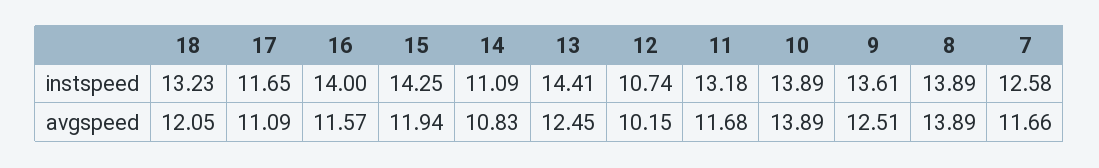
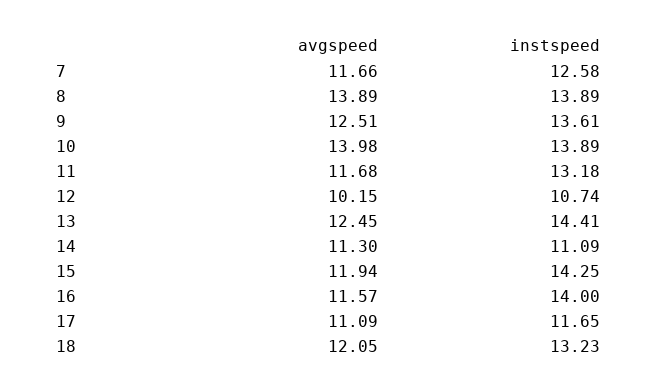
  {
    "18": {
      "instspeed": 13.23,
      "avgspeed": 12.05
    },
    "17": {
      "instspeed": 11.65,
      "avgspeed": 11.09
    },
    "16": {
      "instspeed": 14,
      "avgspeed": 11.57
    },
    "15": {
      "instspeed": 14.25,
      "avgspeed": 11.94
    },
    "14": {
      "instspeed": 11.09,
-     "avgspeed": 10.83
+     "avgspeed": 11.3
    },
    "13": {
      "instspeed": 14.41,
      "avgspeed": 12.45
    },
    "12": {
      "instspeed": 10.74,
      "avgspeed": 10.15
    },
    "11": {
      "instspeed": 13.18,
      "avgspeed": 11.68
    },
    "10": {
      "instspeed": 13.89,
-     "avgspeed": 13.89
+     "avgspeed": 13.98
    },
    "9": {
      "instspeed": 13.61,
      "avgspeed": 12.51
    },
    "8": {
      "instspeed": 13.89,
      "avgspeed": 13.89
    },
    "7": {
      "instspeed": 12.58,
      "avgspeed": 11.66
    }
  }

